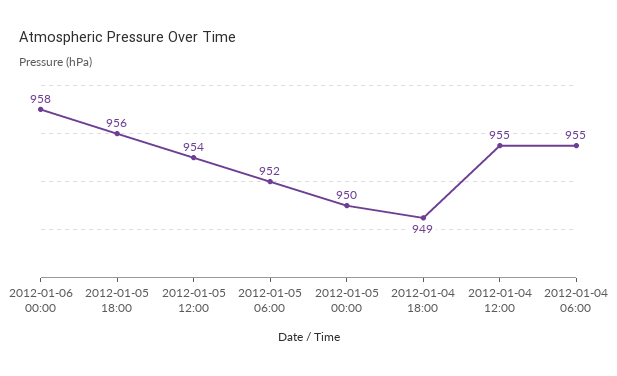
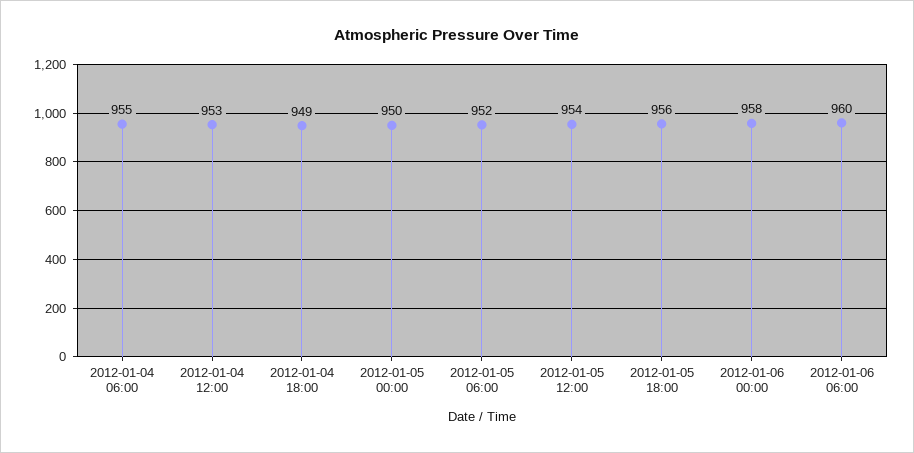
  {
    "2012-01-06 00:00": 958,
    "2012-01-05 18:00": 956,
    "2012-01-05 12:00": 954,
    "2012-01-05 06:00": 952,
    "2012-01-05 00:00": 950,
    "2012-01-04 18:00": 949,
-   "2012-01-04 12:00": 955,
+   "2012-01-04 12:00": 953,
-   "2012-01-04 06:00": 955
+   "2012-01-04 06:00": 955,
+   "2012-01-06 06:00": 960
  }

